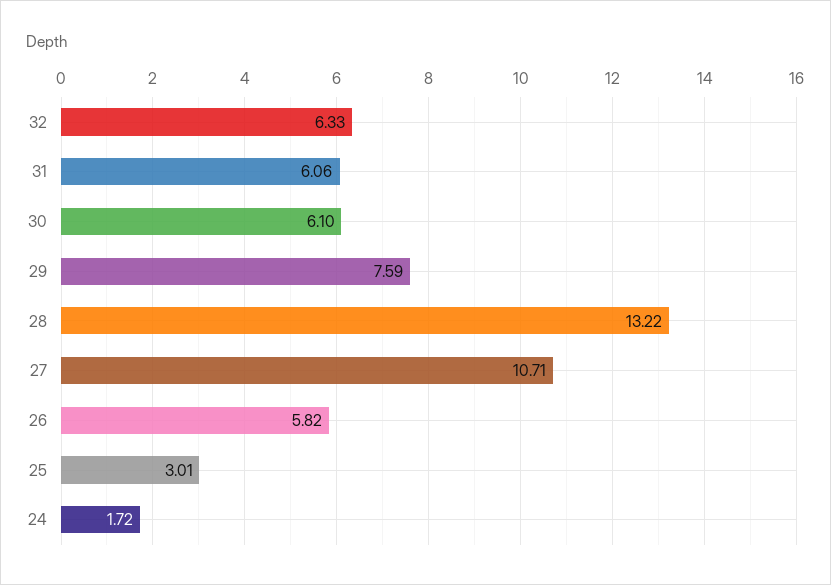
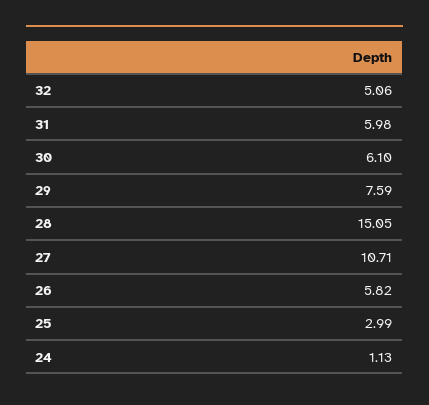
  {
-   "32": 6.33,
+   "32": 5.06,
-   "31": 6.06,
+   "31": 5.98,
    "30": 6.1,
    "29": 7.59,
-   "28": 13.22,
+   "28": 15.05,
    "27": 10.71,
    "26": 5.82,
-   "25": 3.01,
+   "25": 2.99,
-   "24": 1.72
+   "24": 1.13
  }

